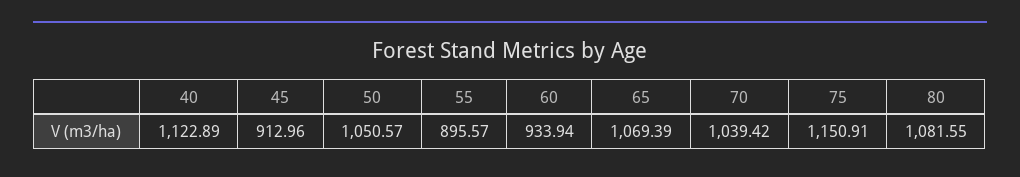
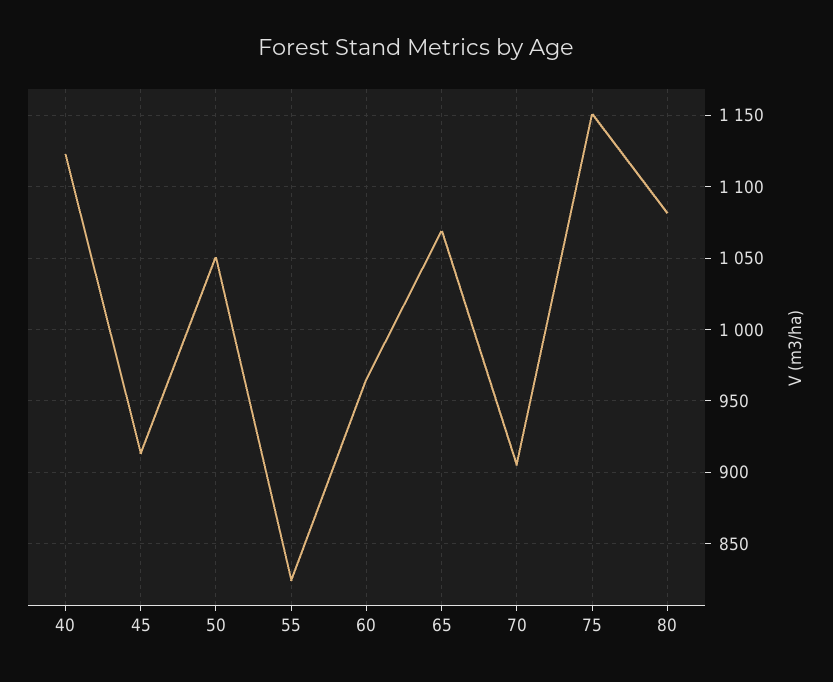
  {
    "40": 1122.89,
    "45": 912.96,
    "50": 1050.57,
-   "55": 895.57,
+   "55": 825,
-   "60": 933.94,
+   "60": 965,
    "65": 1069.39,
-   "70": 1039.42,
+   "70": 905,
    "75": 1150.91,
    "80": 1081.55
  }

